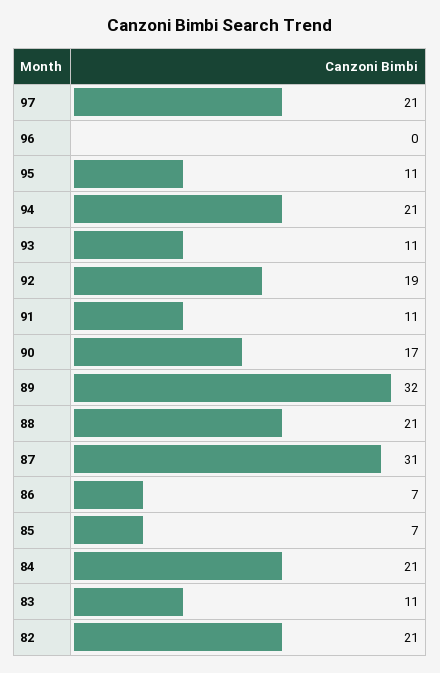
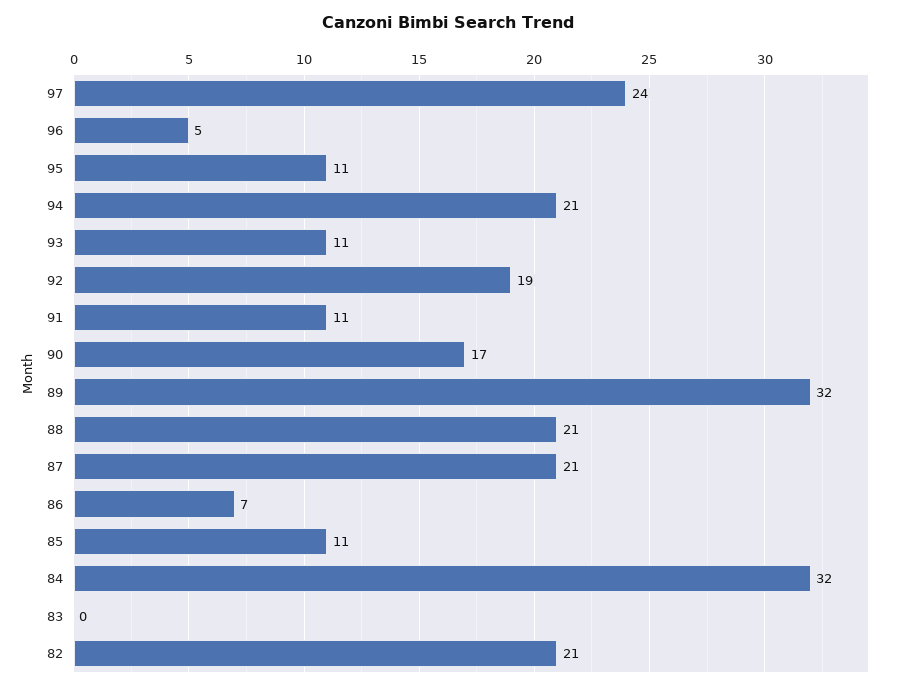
  {
-   "97": 21,
+   "97": 24,
-   "96": 0,
+   "96": 5,
    "95": 11,
    "94": 21,
    "93": 11,
    "92": 19,
    "91": 11,
    "90": 17,
    "89": 32,
    "88": 21,
-   "87": 31,
+   "87": 21,
    "86": 7,
-   "85": 7,
+   "85": 11,
-   "84": 21,
+   "84": 32,
-   "83": 11,
+   "83": 0,
    "82": 21
  }

